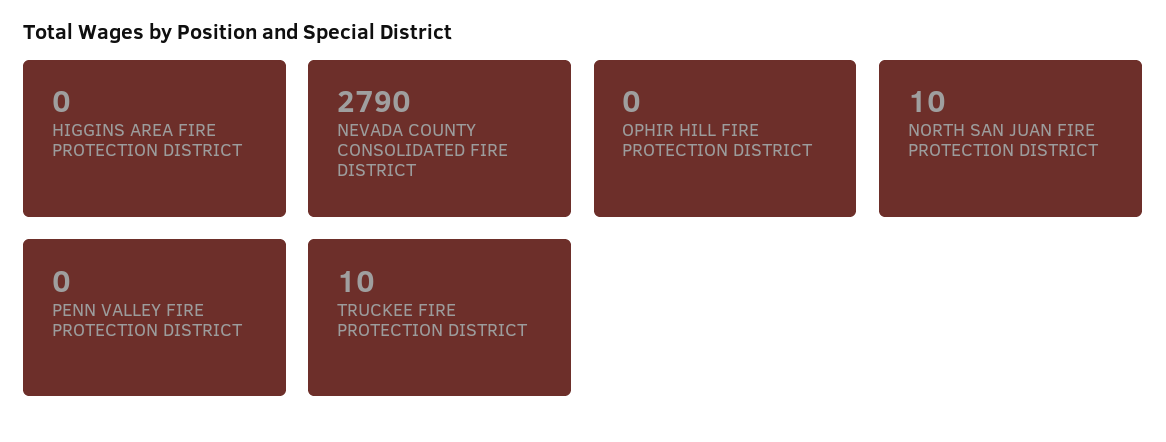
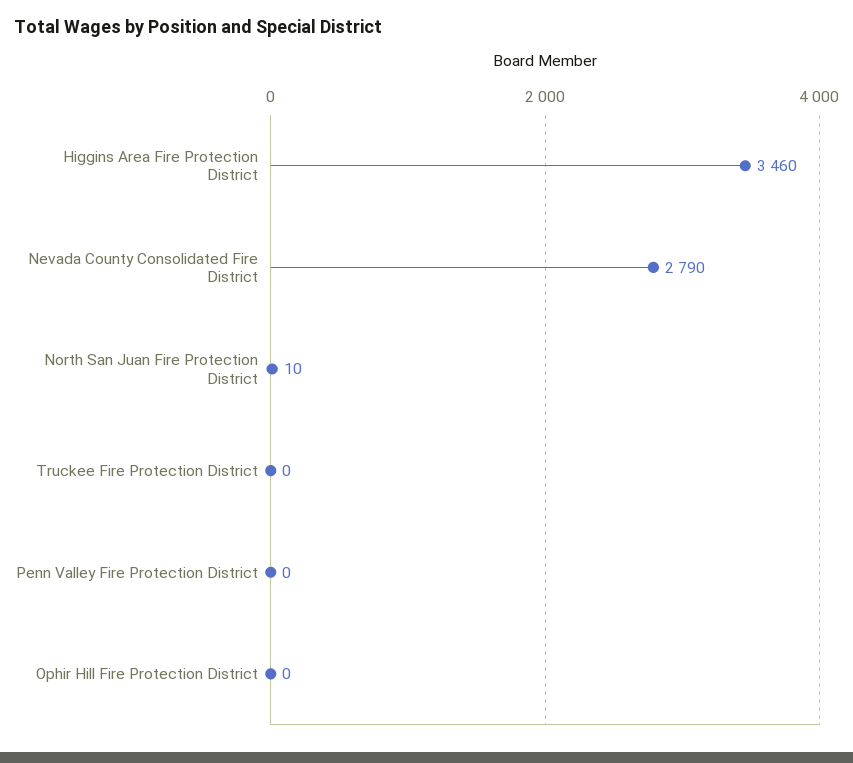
  {
-   "HIGGINS AREA FIRE PROTECTION DISTRICT": 0,
+   "HIGGINS AREA FIRE PROTECTION DISTRICT": 3460,
    "NEVADA COUNTY CONSOLIDATED FIRE DISTRICT": 2790,
    "OPHIR HILL FIRE PROTECTION DISTRICT": 0,
    "NORTH SAN JUAN FIRE PROTECTION DISTRICT": 10,
    "PENN VALLEY FIRE PROTECTION DISTRICT": 0,
-   "TRUCKEE FIRE PROTECTION DISTRICT": 10
+   "TRUCKEE FIRE PROTECTION DISTRICT": 0
  }

